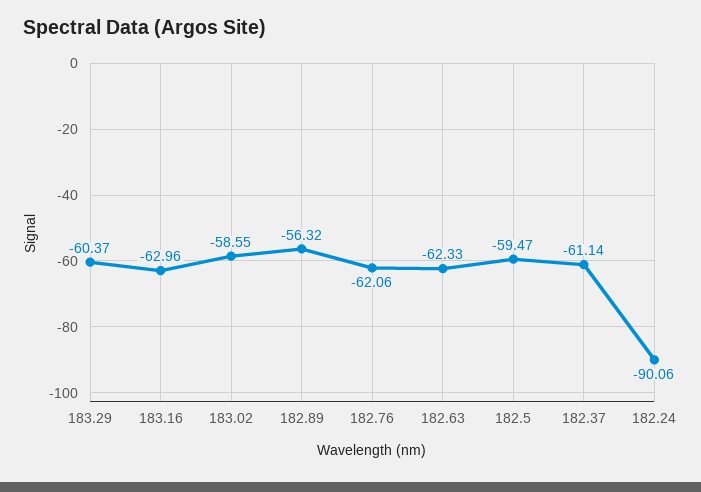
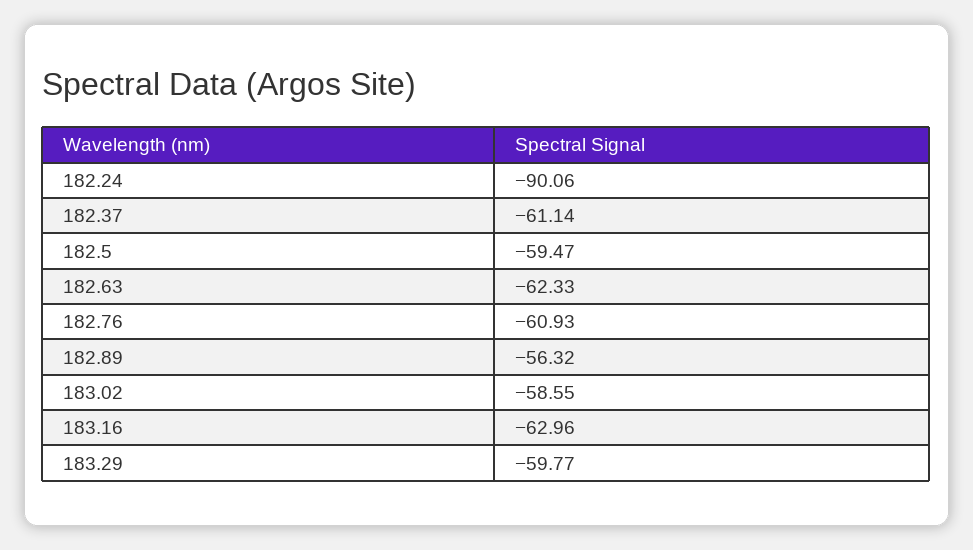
  {
-   "183.29": -60.37,
+   "183.29": -59.77,
    "183.16": -62.96,
    "183.02": -58.55,
    "182.89": -56.32,
-   "182.76": -62.06,
+   "182.76": -60.93,
    "182.63": -62.33,
    "182.5": -59.47,
    "182.37": -61.14,
    "182.24": -90.06
  }

